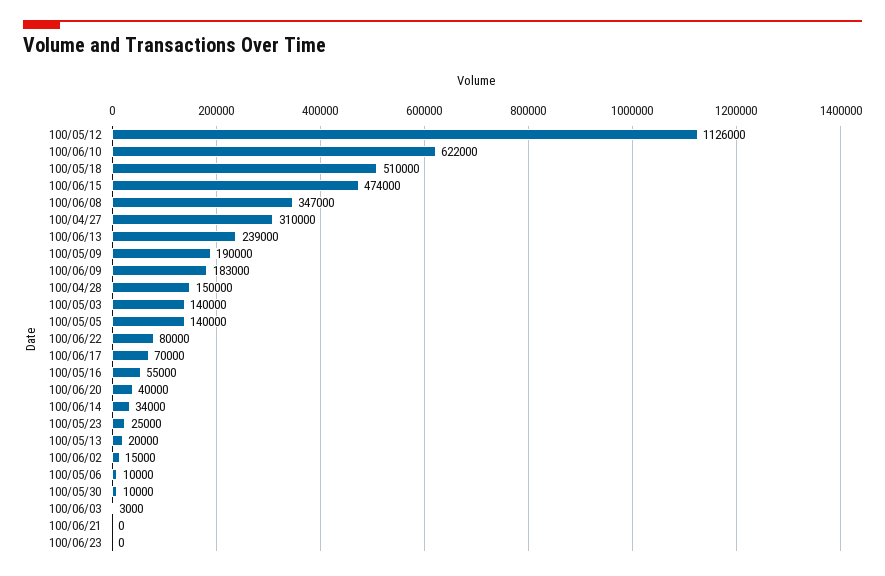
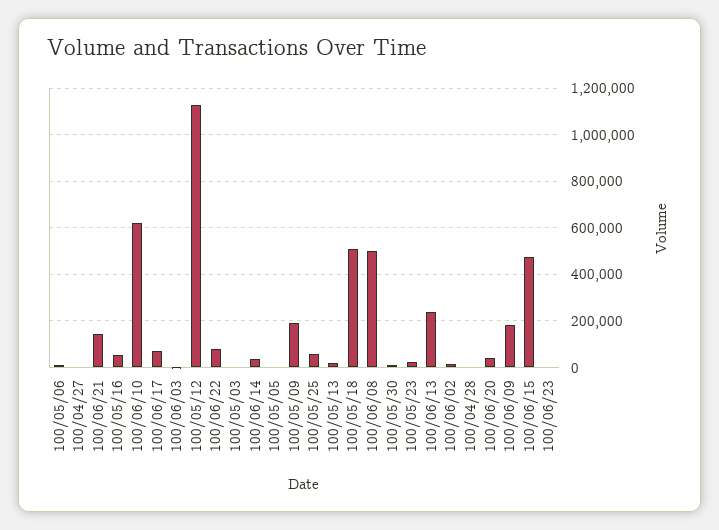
  {
    "100/05/12": 1126000,
    "100/06/10": 622000,
    "100/05/18": 510000,
    "100/06/15": 474000,
-   "100/06/08": 347000,
+   "100/06/08": 500000,
-   "100/04/27": 310000,
+   "100/04/27": 0,
    "100/06/13": 239000,
    "100/05/09": 190000,
    "100/06/09": 183000,
-   "100/04/28": 150000,
+   "100/04/28": 0,
-   "100/05/03": 140000,
+   "100/05/03": 0,
-   "100/05/05": 140000,
+   "100/05/05": 0,
    "100/06/22": 80000,
    "100/06/17": 70000,
    "100/05/16": 55000,
    "100/06/20": 40000,
    "100/06/14": 34000,
    "100/05/23": 25000,
    "100/05/13": 20000,
    "100/06/02": 15000,
    "100/05/06": 10000,
    "100/05/30": 10000,
    "100/06/03": 3000,
-   "100/06/21": 0,
+   "100/06/21": 150000,
-   "100/06/23": 0
+   "100/06/23": 0,
+   "100/05/25": 50000
  }

